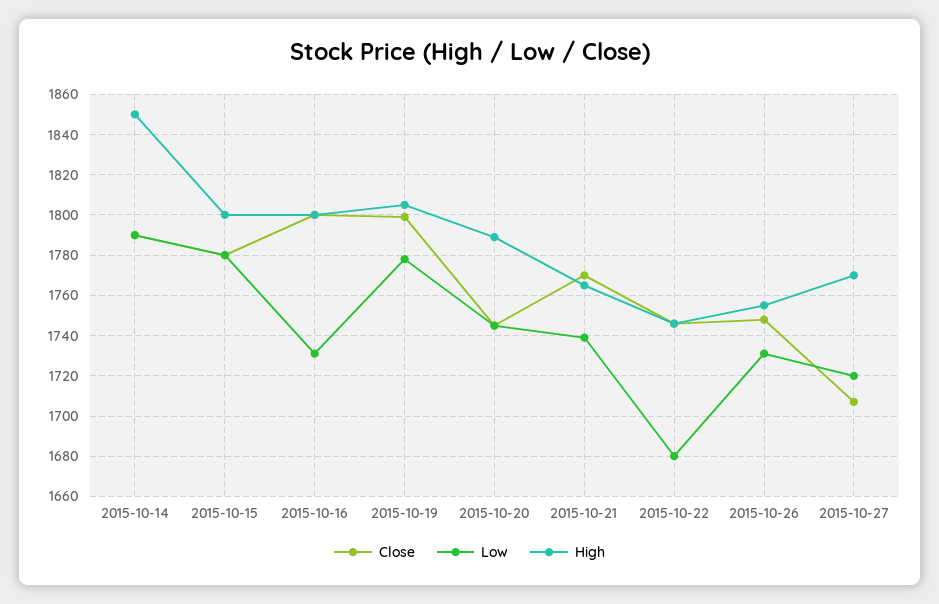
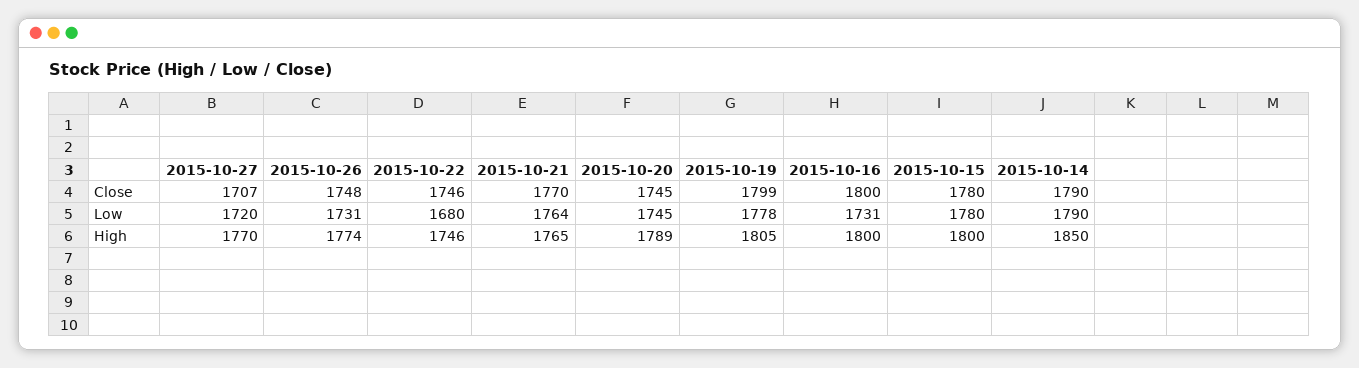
  {
    "Close": {
      "2015-10-14": 1790,
      "2015-10-15": 1780,
      "2015-10-16": 1800,
      "2015-10-19": 1799,
      "2015-10-20": 1745,
      "2015-10-21": 1770,
      "2015-10-22": 1746,
      "2015-10-26": 1748,
      "2015-10-27": 1707
    },
    "Low": {
      "2015-10-14": 1790,
      "2015-10-15": 1780,
      "2015-10-16": 1731,
      "2015-10-19": 1778,
      "2015-10-20": 1745,
-     "2015-10-21": 1740,
+     "2015-10-21": 1764,
      "2015-10-22": 1680,
      "2015-10-26": 1731,
      "2015-10-27": 1720
    },
    "High": {
      "2015-10-14": 1850,
      "2015-10-15": 1800,
      "2015-10-16": 1800,
      "2015-10-19": 1805,
      "2015-10-20": 1789,
      "2015-10-21": 1765,
      "2015-10-22": 1746,
-     "2015-10-26": 1755,
+     "2015-10-26": 1774,
      "2015-10-27": 1770
    }
  }

